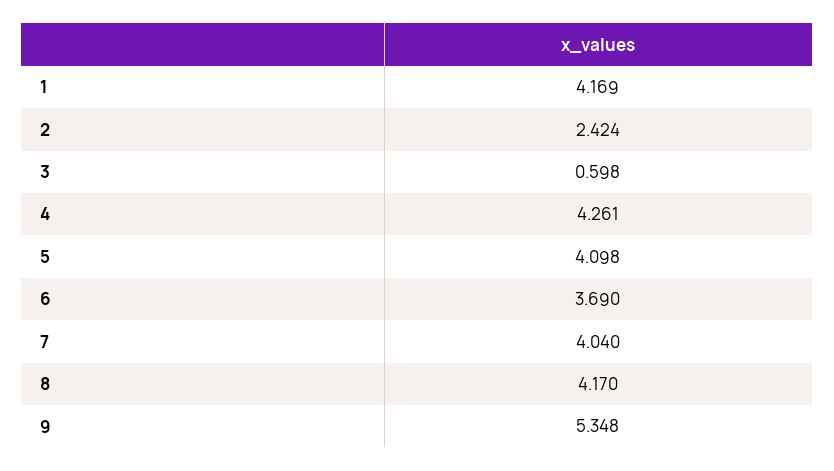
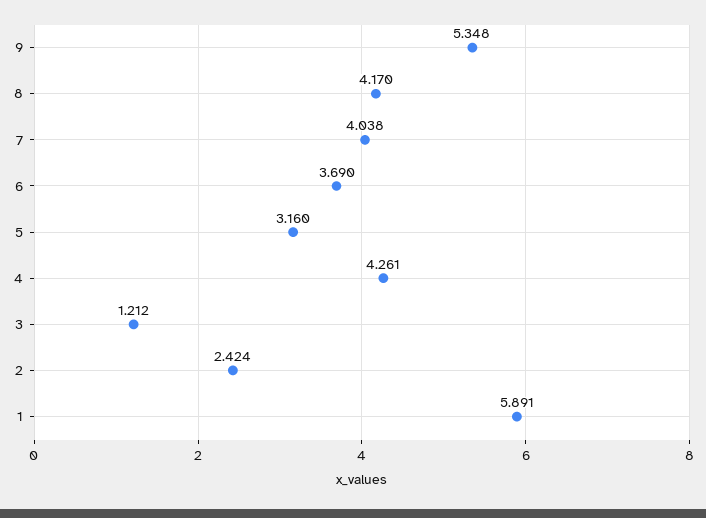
  {
-   "1": 4.169,
+   "1": 5.891,
    "2": 2.424,
-   "3": 0.598,
+   "3": 1.212,
    "4": 4.261,
-   "5": 4.098,
+   "5": 3.16,
    "6": 3.69,
-   "7": 4.04,
+   "7": 4.038,
    "8": 4.17,
    "9": 5.348
  }

